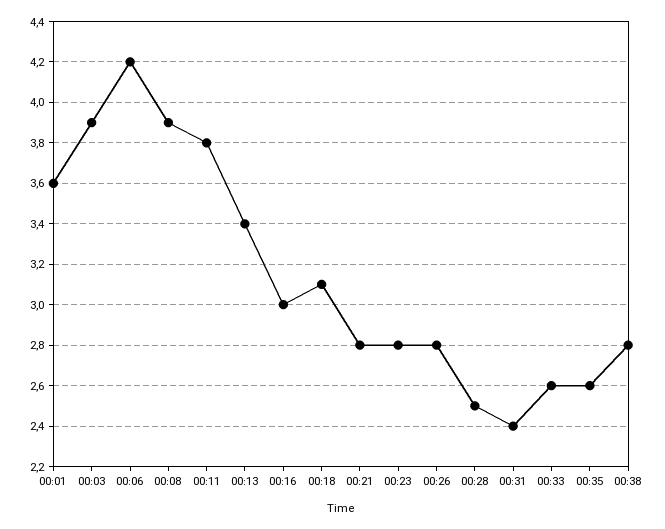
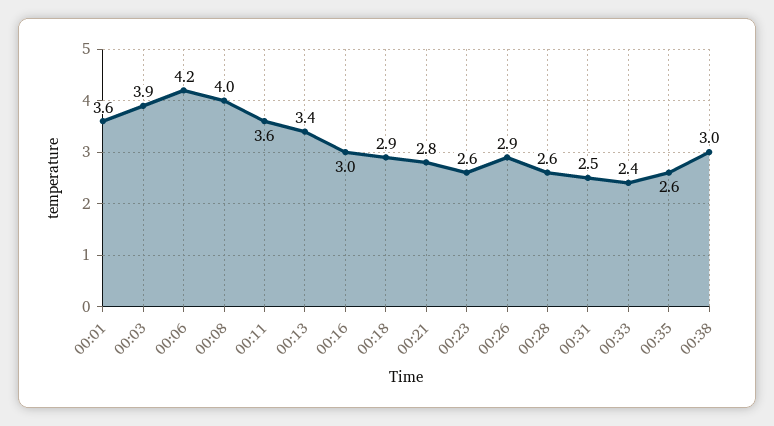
  {
    "00:01": 3.6,
    "00:03": 3.9,
    "00:06": 4.2,
-   "00:08": 3.9,
+   "00:08": 4,
-   "00:11": 3.8,
+   "00:11": 3.6,
    "00:13": 3.4,
    "00:16": 3,
-   "00:18": 3.1,
+   "00:18": 2.9,
    "00:21": 2.8,
-   "00:23": 2.8,
+   "00:23": 2.6,
-   "00:26": 2.8,
+   "00:26": 2.9,
-   "00:28": 2.5,
+   "00:28": 2.6,
-   "00:31": 2.4,
+   "00:31": 2.5,
-   "00:33": 2.6,
+   "00:33": 2.4,
    "00:35": 2.6,
-   "00:38": 2.8
+   "00:38": 3
  }

